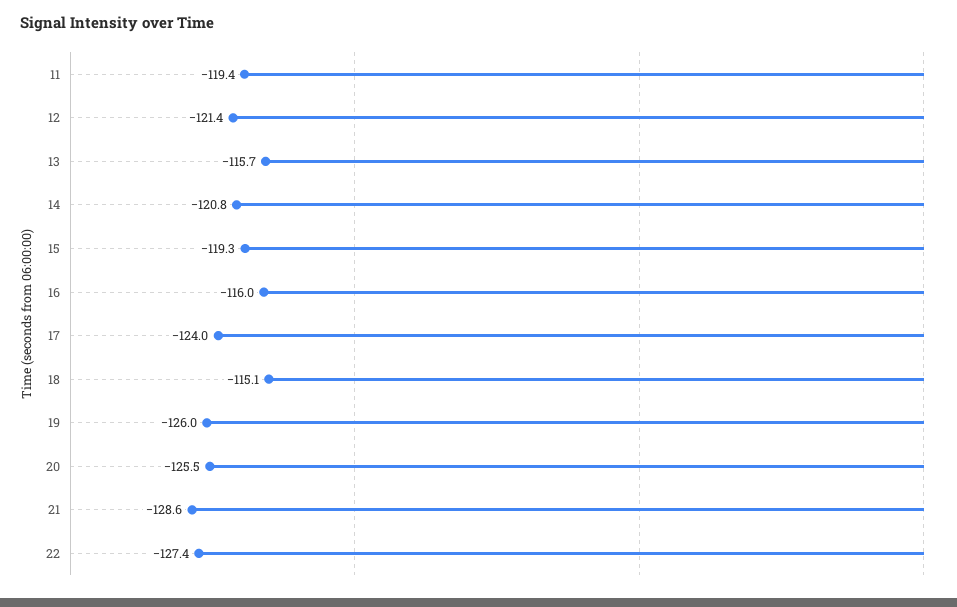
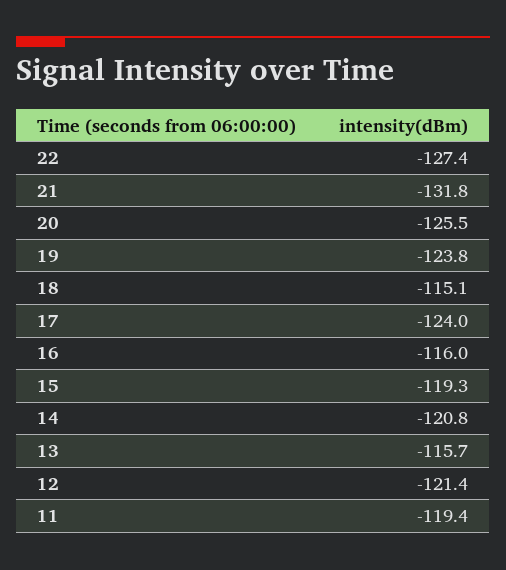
  {
    "11": -119.4,
    "12": -121.4,
    "13": -115.7,
    "14": -120.8,
    "15": -119.3,
    "16": -116,
    "17": -124,
    "18": -115.1,
-   "19": -126,
+   "19": -123.8,
    "20": -125.5,
-   "21": -128.6,
+   "21": -131.8,
    "22": -127.4
  }

